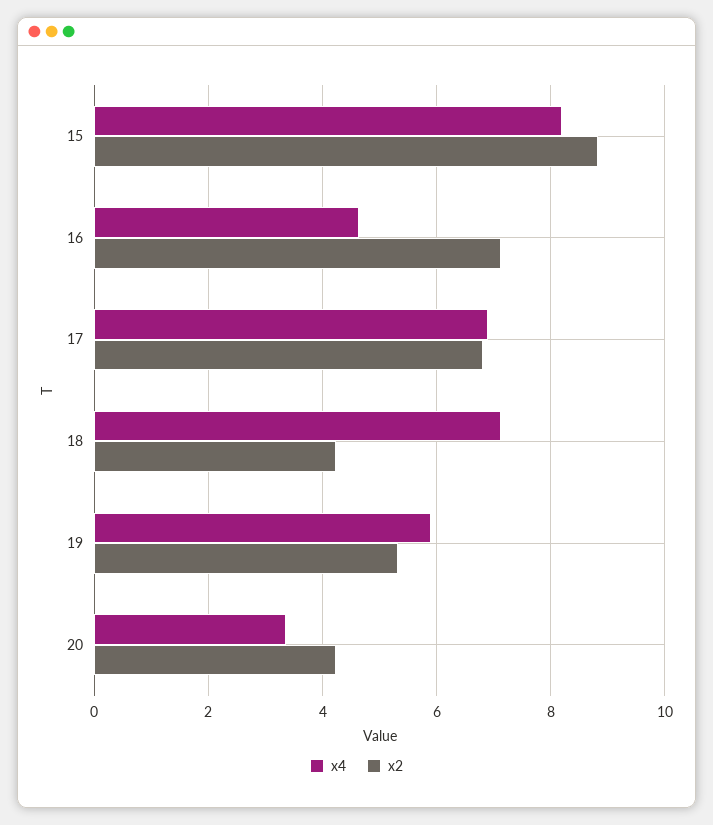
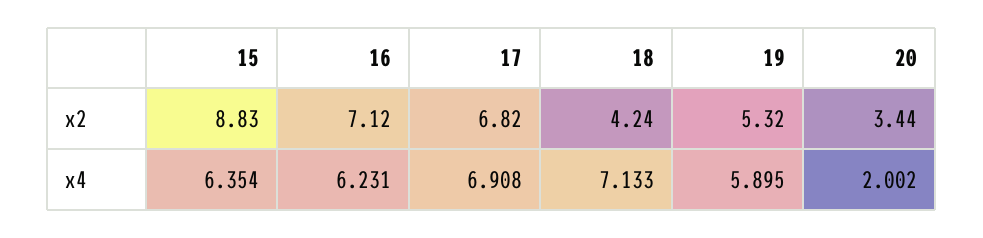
  {
    "x4": {
-     "15": 8.2,
+     "15": 6.354,
-     "16": 4.6,
+     "16": 6.231,
      "17": 6.908,
      "18": 7.133,
      "19": 5.895,
-     "20": 3.4
+     "20": 2.002
    },
    "x2": {
      "15": 8.83,
      "16": 7.12,
      "17": 6.82,
      "18": 4.24,
      "19": 5.32,
-     "20": 4.2
+     "20": 3.44
    }
  }

